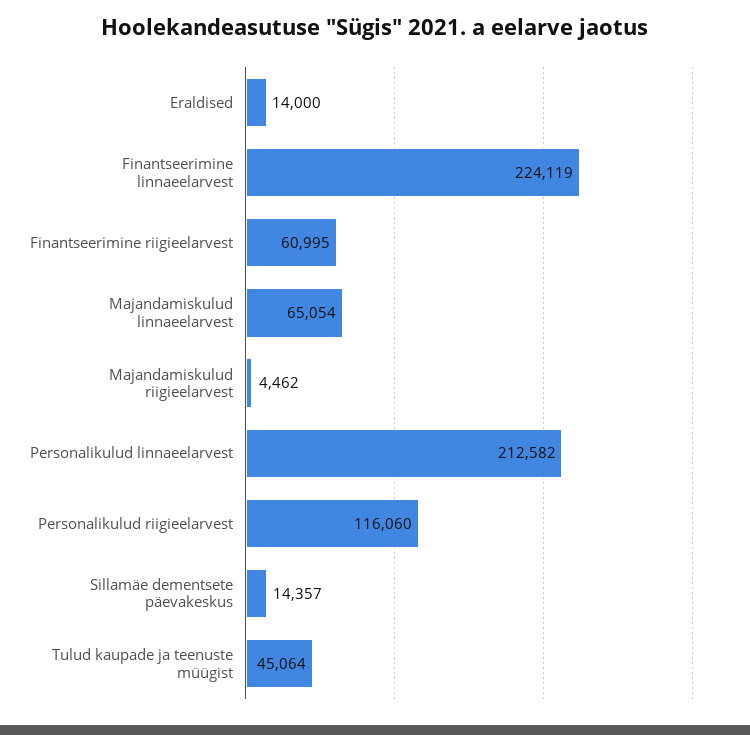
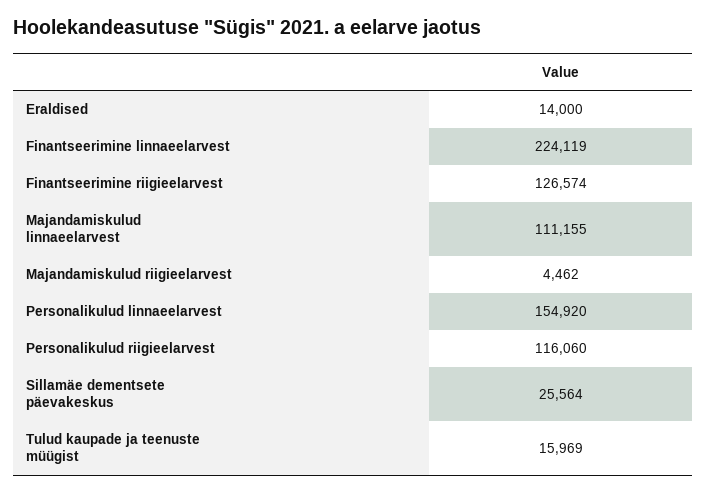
  {
    "Eraldised": 14000,
    "Finantseerimine linnaeelarvest": 224119,
-   "Finantseerimine riigieelarvest": 60995,
+   "Finantseerimine riigieelarvest": 126574,
-   "Majandamiskulud linnaeelarvest": 65054,
+   "Majandamiskulud linnaeelarvest": 111155,
    "Majandamiskulud riigieelarvest": 4462,
-   "Personalikulud linnaeelarvest": 212582,
+   "Personalikulud linnaeelarvest": 154920,
    "Personalikulud riigieelarvest": 116060,
-   "Sillamäe dementsete päevakeskus": 14357,
+   "Sillamäe dementsete päevakeskus": 25564,
-   "Tulud kaupade ja teenuste müügist": 45064
+   "Tulud kaupade ja teenuste müügist": 15969
  }

